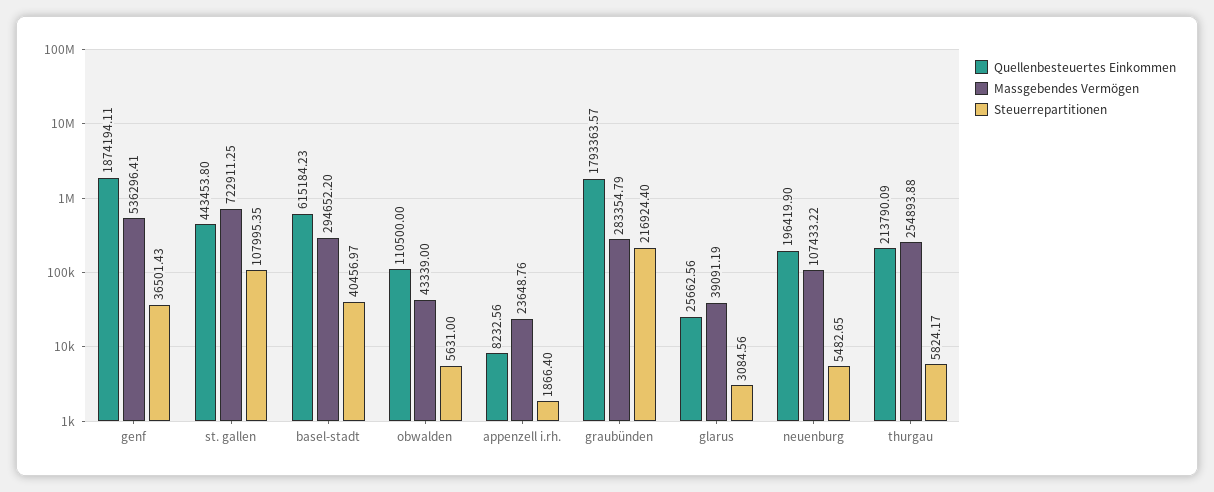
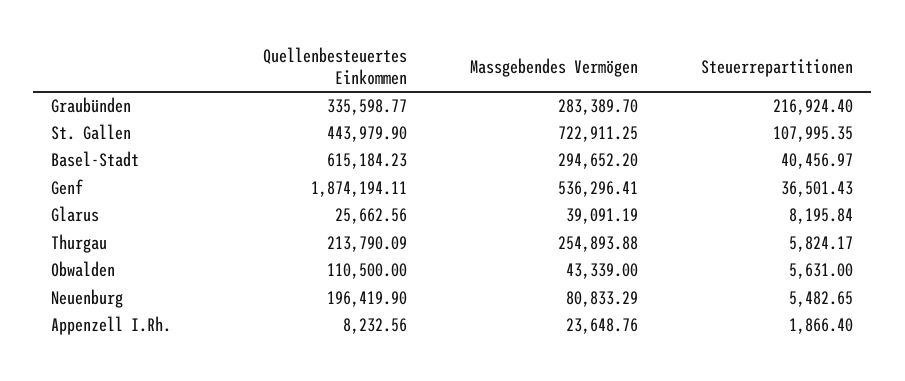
  {
    "Quellenbesteuertes Einkommen": {
      "genf": 1874194.11,
-     "st. gallen": 443453.8,
+     "st. gallen": 443979.9,
      "basel-stadt": 615184.23,
      "obwalden": 110500,
      "appenzell i.rh.": 8232.56,
-     "graubünden": 1793363.57,
+     "graubünden": 335598.77,
      "glarus": 25662.56,
      "neuenburg": 196419.9,
      "thurgau": 213790.09
    },
    "Massgebendes Vermögen": {
      "genf": 536296.41,
      "st. gallen": 722911.25,
      "basel-stadt": 294652.2,
      "obwalden": 43339,
      "appenzell i.rh.": 23648.76,
-     "graubünden": 283354.79,
+     "graubünden": 283389.7,
      "glarus": 39091.19,
-     "neuenburg": 107433.22,
+     "neuenburg": 80833.29,
      "thurgau": 254893.88
    },
    "Steuerrepartitionen": {
      "genf": 36501.43,
      "st. gallen": 107995.35,
      "basel-stadt": 40456.97,
      "obwalden": 5631,
      "appenzell i.rh.": 1866.4,
      "graubünden": 216924.4,
-     "glarus": 3084.56,
+     "glarus": 8195.84,
      "neuenburg": 5482.65,
      "thurgau": 5824.17
    }
  }

